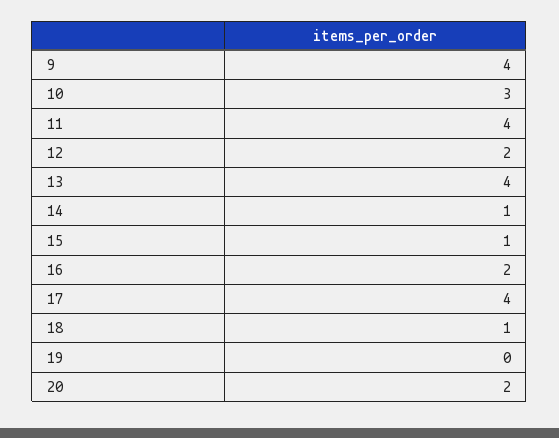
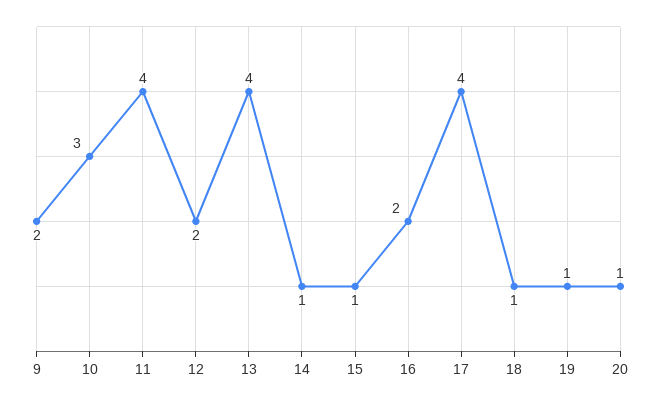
  {
-   "9": 4,
+   "9": 2,
    "10": 3,
    "11": 4,
    "12": 2,
    "13": 4,
    "14": 1,
    "15": 1,
    "16": 2,
    "17": 4,
    "18": 1,
-   "19": 0,
+   "19": 1,
-   "20": 2
+   "20": 1
  }

